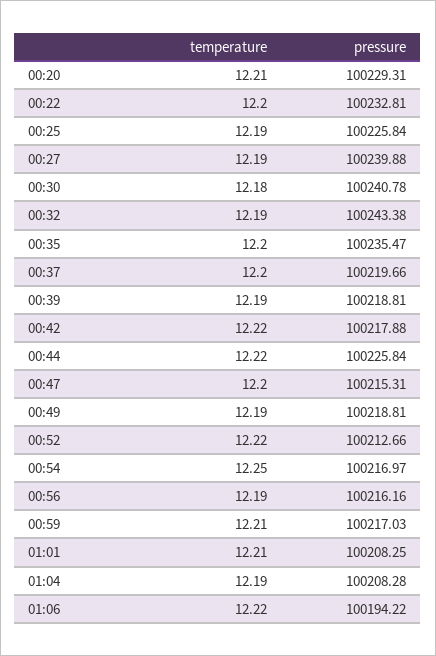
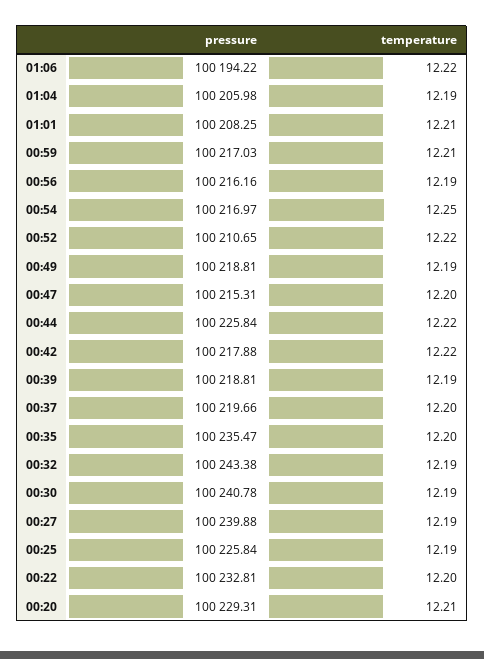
  {
    "temperature": {
      "00:20": 12.21,
      "00:22": 12.2,
      "00:25": 12.19,
      "00:27": 12.19,
-     "00:30": 12.18,
+     "00:30": 12.19,
      "00:32": 12.19,
      "00:35": 12.2,
      "00:37": 12.2,
      "00:39": 12.19,
      "00:42": 12.22,
      "00:44": 12.22,
      "00:47": 12.2,
      "00:49": 12.19,
      "00:52": 12.22,
      "00:54": 12.25,
      "00:56": 12.19,
      "00:59": 12.21,
      "01:01": 12.21,
      "01:04": 12.19,
      "01:06": 12.22
    },
    "pressure": {
      "00:20": 100229.31,
      "00:22": 100232.81,
      "00:25": 100225.84,
      "00:27": 100239.88,
      "00:30": 100240.78,
      "00:32": 100243.38,
      "00:35": 100235.47,
      "00:37": 100219.66,
      "00:39": 100218.81,
      "00:42": 100217.88,
      "00:44": 100225.84,
      "00:47": 100215.31,
      "00:49": 100218.81,
-     "00:52": 100212.66,
+     "00:52": 100210.65,
      "00:54": 100216.97,
      "00:56": 100216.16,
      "00:59": 100217.03,
      "01:01": 100208.25,
-     "01:04": 100208.28,
+     "01:04": 100205.98,
      "01:06": 100194.22
    }
  }

